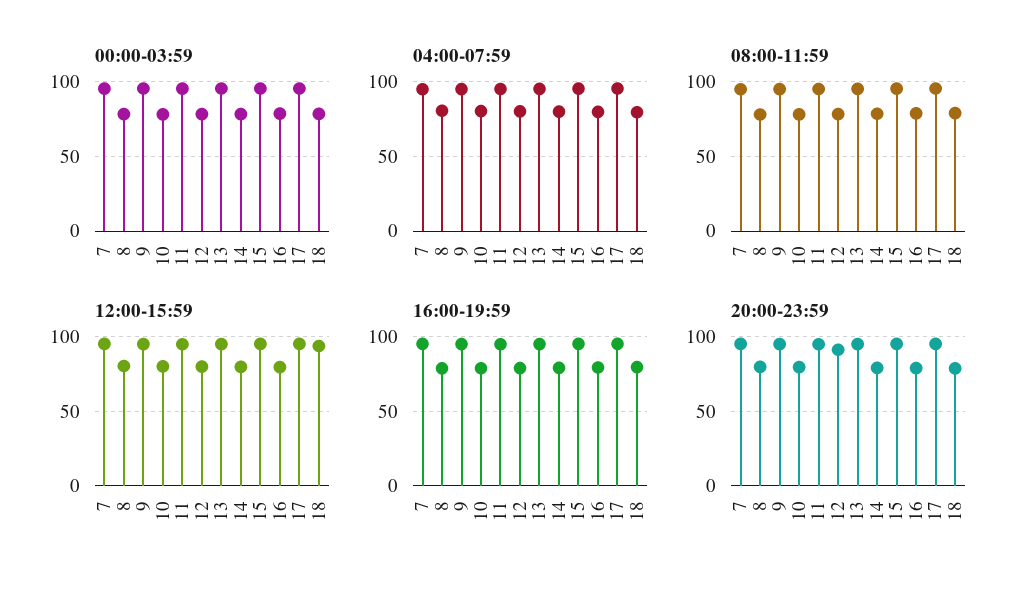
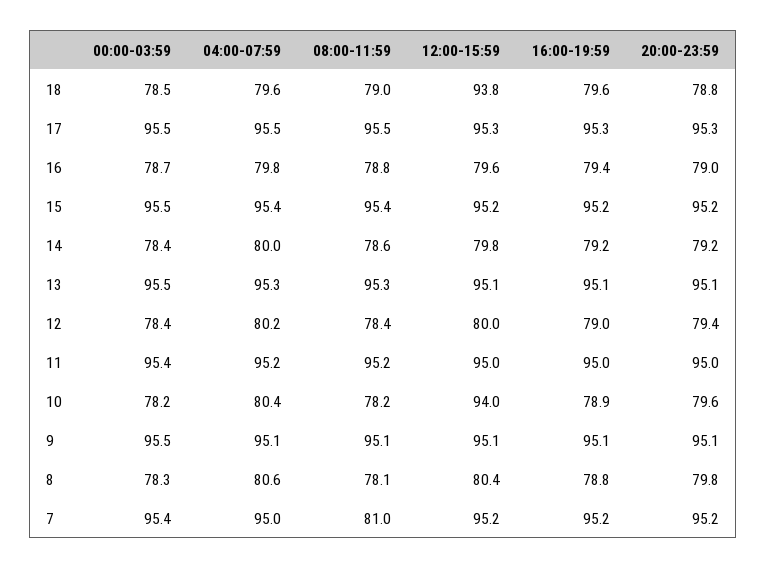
  {
    "00:00-03:59": {
      "7": 95.4,
      "8": 78.3,
      "9": 95.5,
      "10": 78.2,
      "11": 95.4,
      "12": 78.4,
      "13": 95.5,
      "14": 78.4,
      "15": 95.5,
      "16": 78.7,
      "17": 95.5,
      "18": 78.5
    },
    "04:00-07:59": {
      "7": 95,
      "8": 80.6,
      "9": 95.1,
      "10": 80.4,
      "11": 95.2,
      "12": 80.2,
      "13": 95.3,
      "14": 80,
      "15": 95.4,
      "16": 79.8,
      "17": 95.5,
      "18": 79.6
    },
    "08:00-11:59": {
-     "7": 95,
+     "7": 81,
      "8": 78.1,
      "9": 95.1,
      "10": 78.2,
      "11": 95.2,
      "12": 78.4,
      "13": 95.3,
      "14": 78.6,
      "15": 95.4,
      "16": 78.8,
      "17": 95.5,
      "18": 79
    },
    "12:00-15:59": {
      "7": 95.2,
      "8": 80.4,
      "9": 95.1,
-     "10": 80,
+     "10": 94,
      "11": 95,
      "12": 80,
      "13": 95.1,
      "14": 79.8,
      "15": 95.2,
      "16": 79.6,
      "17": 95.3,
      "18": 93.8
    },
    "16:00-19:59": {
      "7": 95.2,
      "8": 78.8,
      "9": 95.1,
      "10": 78.9,
      "11": 95,
      "12": 79,
      "13": 95.1,
      "14": 79.2,
      "15": 95.2,
      "16": 79.4,
      "17": 95.3,
      "18": 79.6
    },
    "20:00-23:59": {
      "7": 95.2,
      "8": 79.8,
      "9": 95.1,
      "10": 79.6,
      "11": 95,
-     "12": 90,
+     "12": 79.4,
      "13": 95.1,
      "14": 79.2,
      "15": 95.2,
      "16": 79,
      "17": 95.3,
      "18": 78.8
    }
  }

